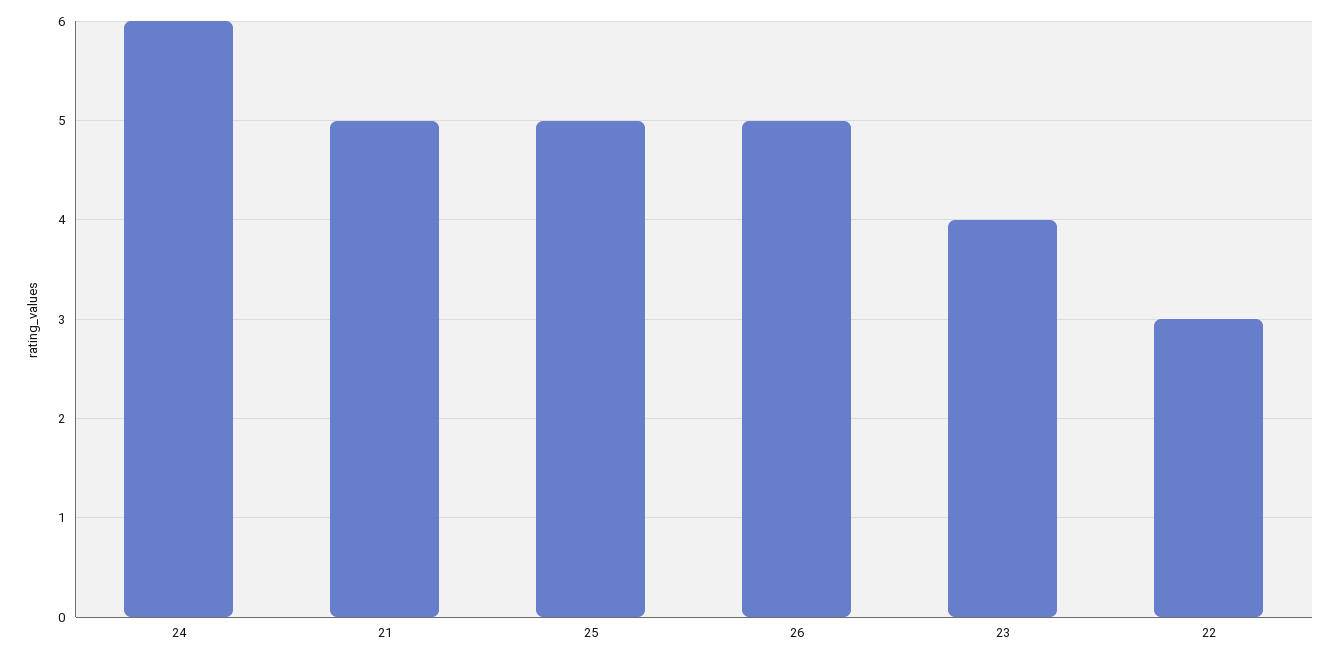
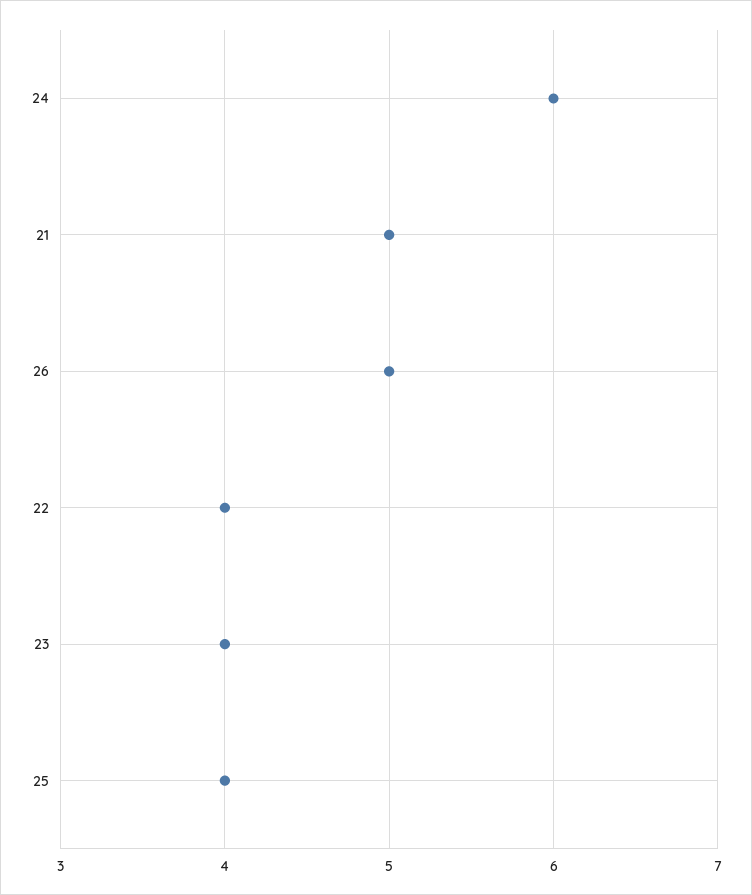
  {
    "24": 6,
    "21": 5,
-   "25": 5,
+   "25": 4,
    "26": 5,
    "23": 4,
-   "22": 3
+   "22": 4
  }

